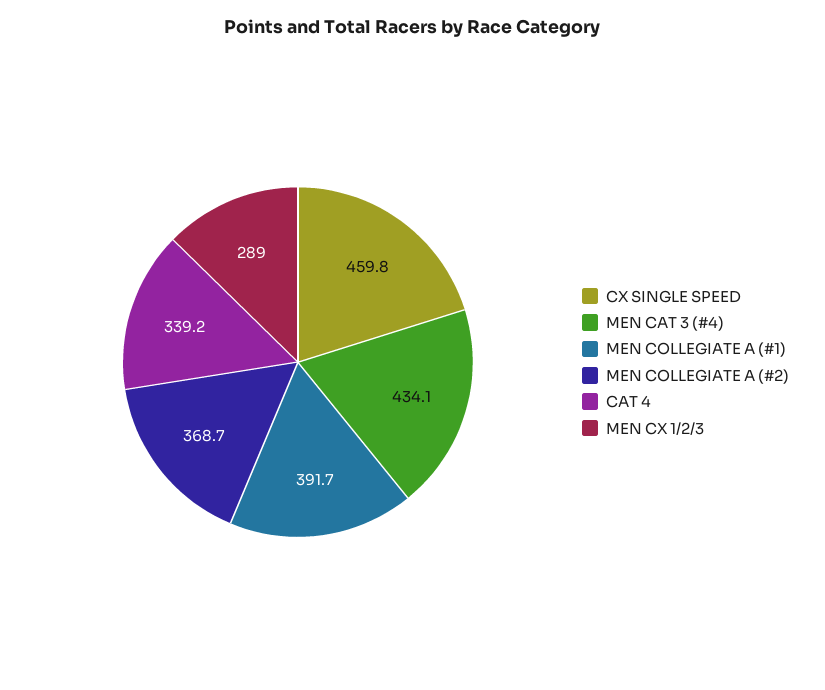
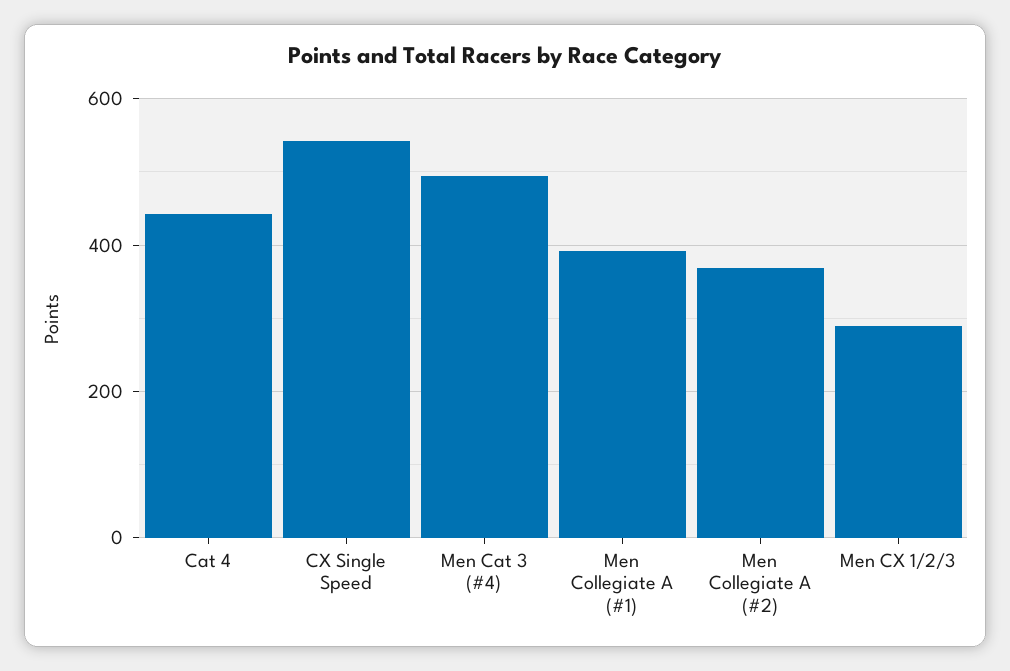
  {
-   "CX SINGLE SPEED": 459.8,
+   "CX SINGLE SPEED": 540,
-   "MEN CAT 3 (#4)": 434.1,
+   "MEN CAT 3 (#4)": 500,
    "MEN COLLEGIATE A (#1)": 391.7,
    "MEN COLLEGIATE A (#2)": 368.7,
-   "CAT 4": 339.2,
+   "CAT 4": 440,
    "MEN CX 1/2/3": 289
  }

